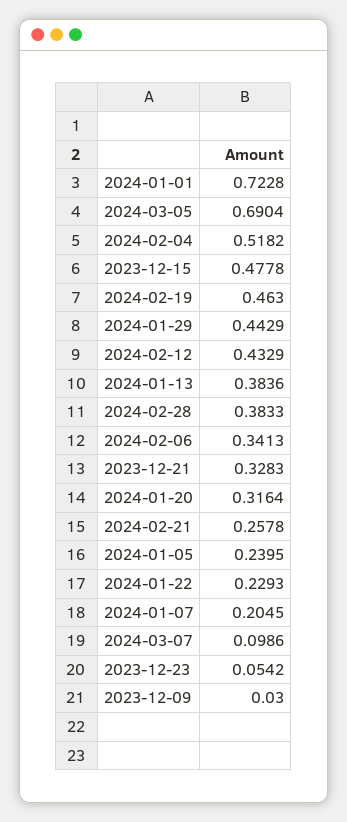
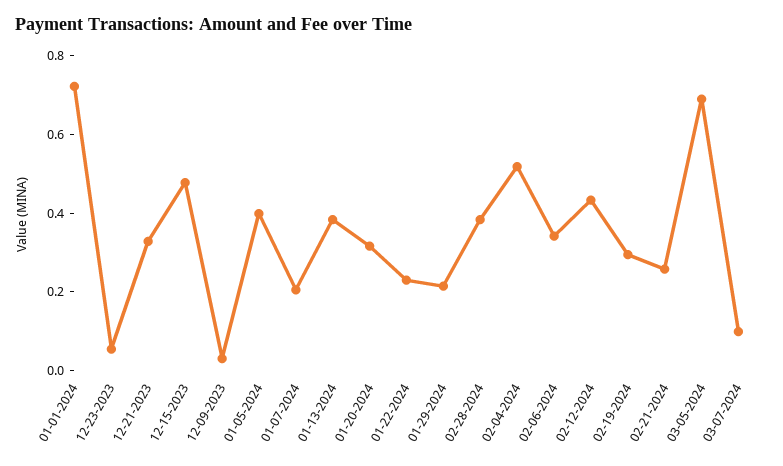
  {
    "2024-01-01": 0.7228,
    "2024-03-05": 0.6904,
    "2024-02-04": 0.5182,
    "2023-12-15": 0.4778,
-   "2024-02-19": 0.463,
+   "2024-02-19": 0.3,
-   "2024-01-29": 0.4429,
+   "2024-01-29": 0.2,
    "2024-02-12": 0.4329,
    "2024-01-13": 0.3836,
    "2024-02-28": 0.3833,
    "2024-02-06": 0.3413,
    "2023-12-21": 0.3283,
    "2024-01-20": 0.3164,
    "2024-02-21": 0.2578,
-   "2024-01-05": 0.2395,
+   "2024-01-05": 0.4,
    "2024-01-22": 0.2293,
    "2024-01-07": 0.2045,
    "2024-03-07": 0.0986,
    "2023-12-23": 0.0542,
    "2023-12-09": 0.03
  }

